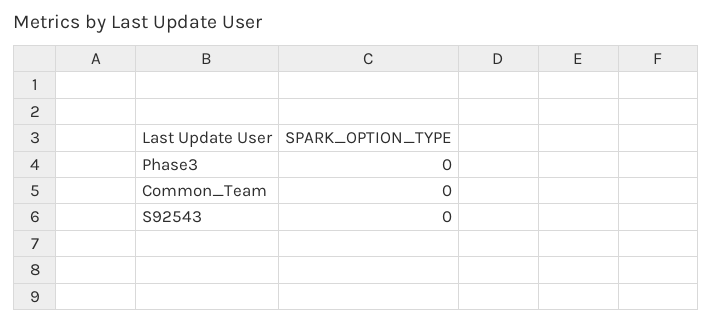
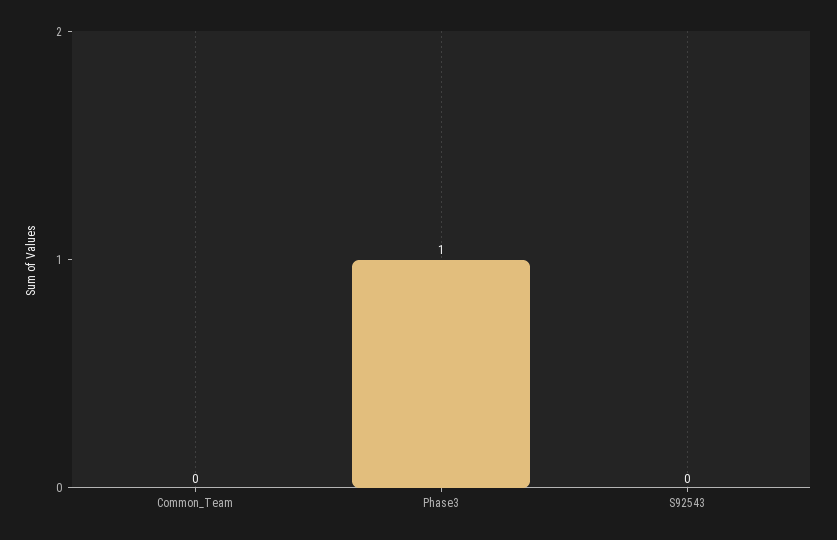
  {
-   "Phase3": 0,
+   "Phase3": 1,
    "Common_Team": 0,
    "S92543": 0
  }

